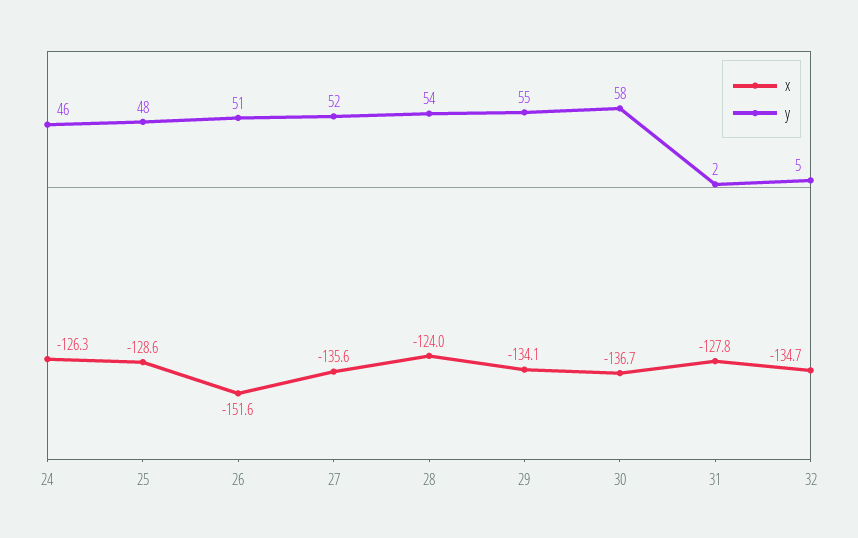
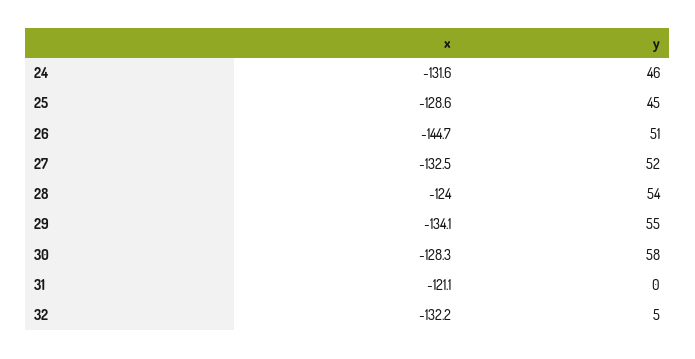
  {
    "x": {
-     "24": -126.3,
+     "24": -131.6,
      "25": -128.6,
-     "26": -151.6,
+     "26": -144.7,
-     "27": -135.6,
+     "27": -132.5,
      "28": -124,
      "29": -134.1,
-     "30": -136.7,
+     "30": -128.3,
-     "31": -127.8,
+     "31": -121.1,
-     "32": -134.7
+     "32": -132.2
    },
    "y": {
      "24": 46,
-     "25": 48,
+     "25": 45,
      "26": 51,
      "27": 52,
      "28": 54,
      "29": 55,
      "30": 58,
-     "31": 2,
+     "31": 0,
      "32": 5
    }
  }

